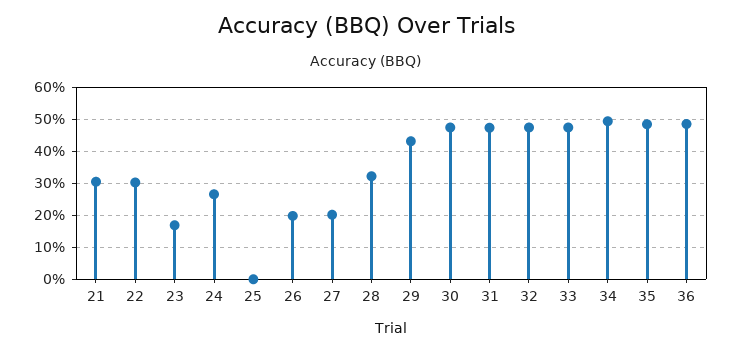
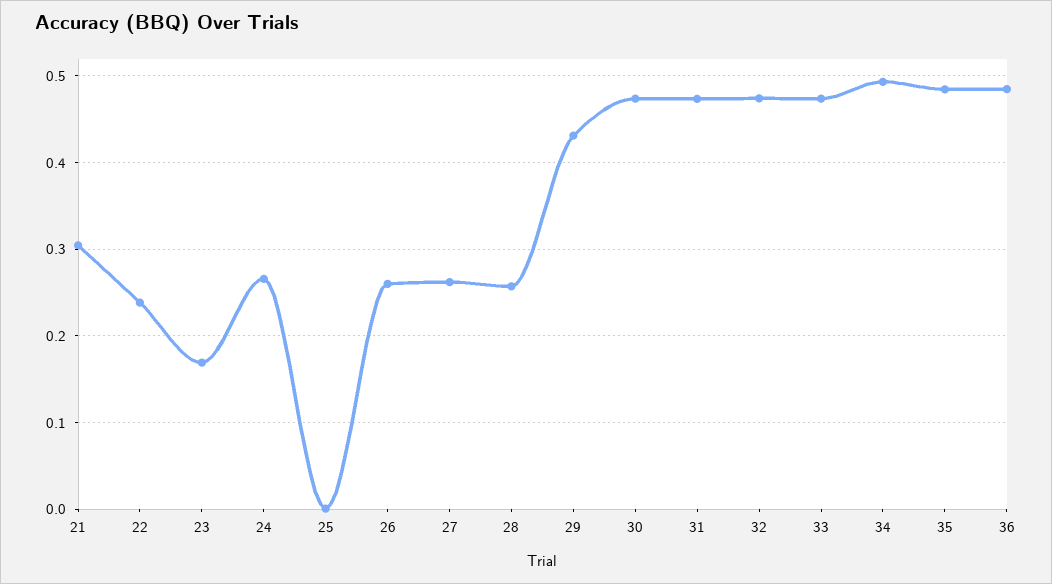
  {
    "21": 0.3,
-   "22": 0.3,
+   "22": 0.24,
    "23": 0.17,
    "24": 0.27,
    "25": 0,
-   "26": 0.2,
+   "26": 0.26,
-   "27": 0.2,
+   "27": 0.26,
-   "28": 0.32,
+   "28": 0.26,
    "29": 0.43,
    "30": 0.47,
    "31": 0.47,
    "32": 0.47,
    "33": 0.47,
    "34": 0.49,
    "35": 0.48,
    "36": 0.48
  }

